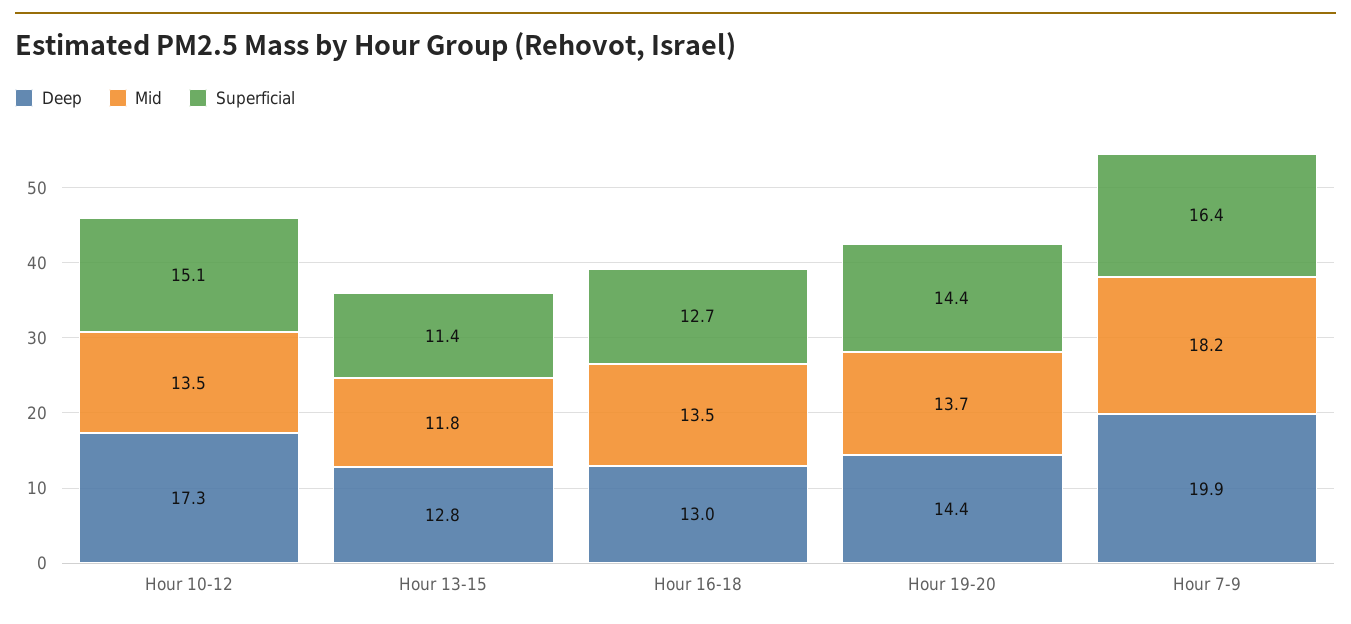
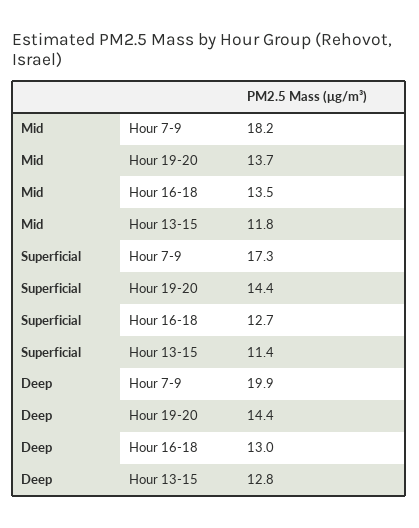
  {
    "Deep": {
-     "Hour 10-12": 17.3,
      "Hour 13-15": 12.8,
      "Hour 16-18": 13,
      "Hour 19-20": 14.4,
      "Hour 7-9": 19.9
    },
    "Mid": {
-     "Hour 10-12": 13.5,
      "Hour 13-15": 11.8,
      "Hour 16-18": 13.5,
      "Hour 19-20": 13.7,
      "Hour 7-9": 18.2
    },
    "Superficial": {
-     "Hour 10-12": 15.1,
      "Hour 13-15": 11.4,
      "Hour 16-18": 12.7,
      "Hour 19-20": 14.4,
-     "Hour 7-9": 16.4
+     "Hour 7-9": 17.3
    }
  }

